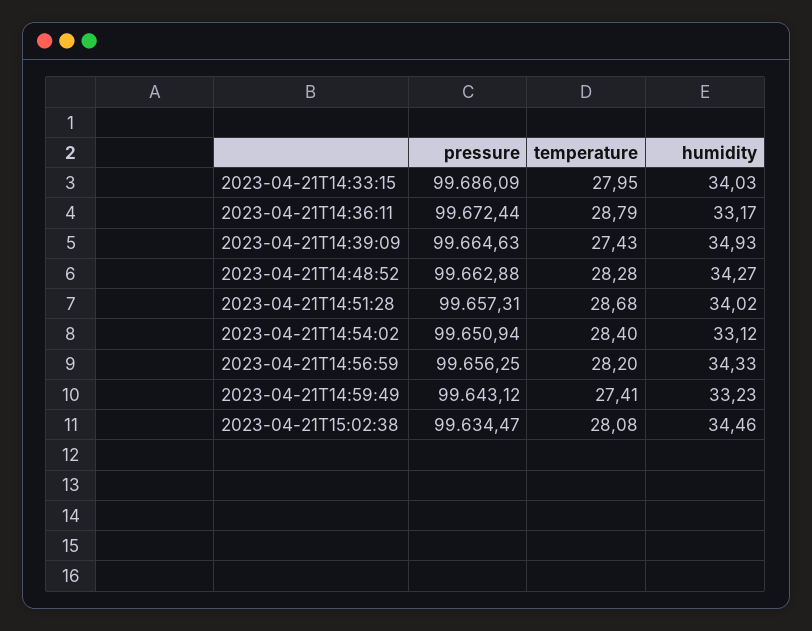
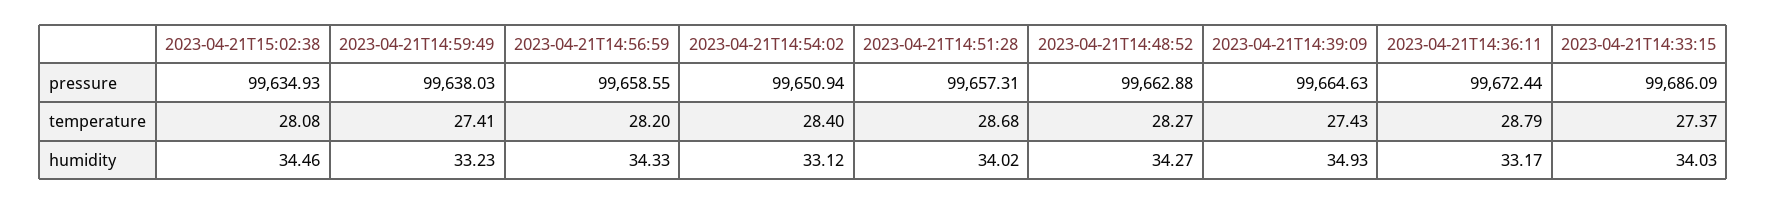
  {
    "pressure": {
      "2023-04-21T14:33:15": 99686.09,
      "2023-04-21T14:36:11": 99672.44,
      "2023-04-21T14:39:09": 99664.63,
      "2023-04-21T14:48:52": 99662.88,
      "2023-04-21T14:51:28": 99657.31,
      "2023-04-21T14:54:02": 99650.94,
-     "2023-04-21T14:56:59": 99656.25,
+     "2023-04-21T14:56:59": 99658.55,
-     "2023-04-21T14:59:49": 99643.12,
+     "2023-04-21T14:59:49": 99638.03,
-     "2023-04-21T15:02:38": 99634.47
+     "2023-04-21T15:02:38": 99634.93
    },
    "temperature": {
-     "2023-04-21T14:33:15": 27.95,
+     "2023-04-21T14:33:15": 27.37,
      "2023-04-21T14:36:11": 28.79,
      "2023-04-21T14:39:09": 27.43,
-     "2023-04-21T14:48:52": 28.28,
+     "2023-04-21T14:48:52": 28.27,
      "2023-04-21T14:51:28": 28.68,
      "2023-04-21T14:54:02": 28.4,
      "2023-04-21T14:56:59": 28.2,
      "2023-04-21T14:59:49": 27.41,
      "2023-04-21T15:02:38": 28.08
    },
    "humidity": {
      "2023-04-21T14:33:15": 34.03,
      "2023-04-21T14:36:11": 33.17,
      "2023-04-21T14:39:09": 34.93,
      "2023-04-21T14:48:52": 34.27,
      "2023-04-21T14:51:28": 34.02,
      "2023-04-21T14:54:02": 33.12,
      "2023-04-21T14:56:59": 34.33,
      "2023-04-21T14:59:49": 33.23,
      "2023-04-21T15:02:38": 34.46
    }
  }

